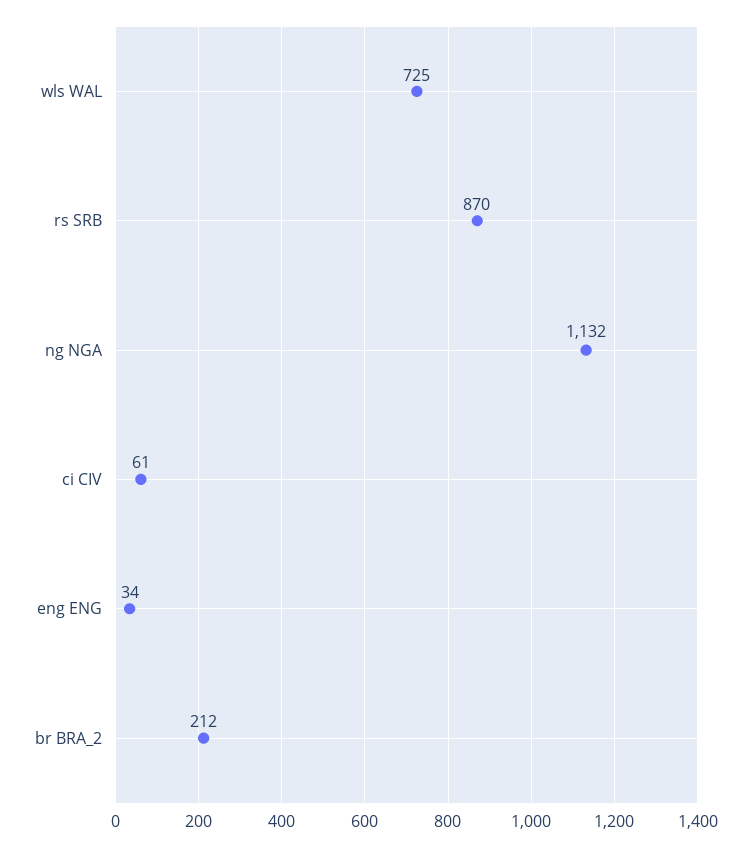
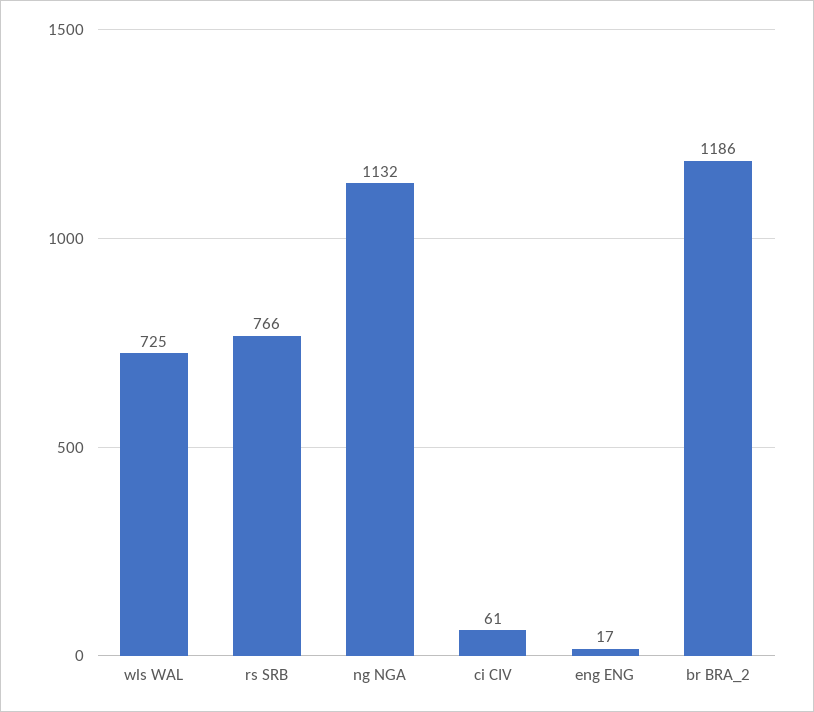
  {
    "wls WAL": 725,
-   "rs SRB": 870,
+   "rs SRB": 766,
    "ng NGA": 1132,
    "ci CIV": 61,
-   "eng ENG": 34,
+   "eng ENG": 17,
-   "br BRA_2": 212
+   "br BRA_2": 1186
  }

